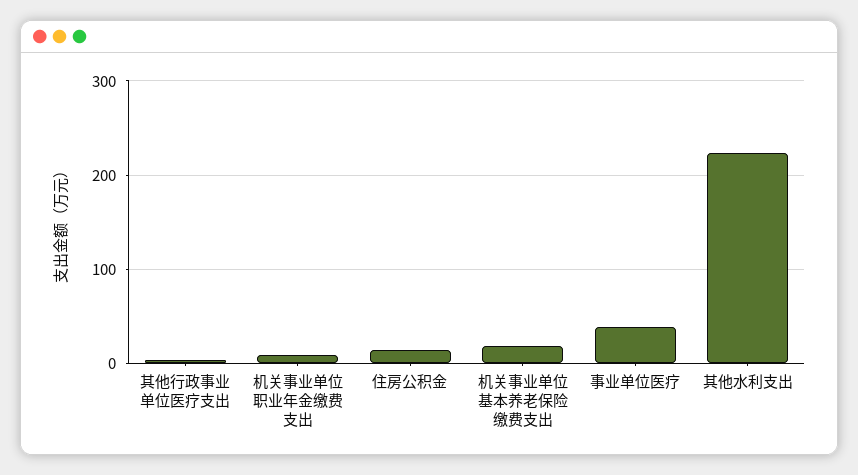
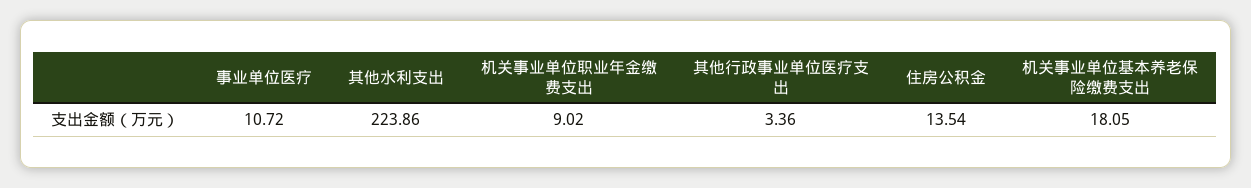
  {
    "其他行政事业单位医疗支出": 3.36,
    "机关事业单位职业年金缴费支出": 9.02,
    "住房公积金": 13.54,
    "机关事业单位基本养老保险缴费支出": 18.05,
-   "事业单位医疗": 40,
+   "事业单位医疗": 10.72,
    "其他水利支出": 223.86
  }

